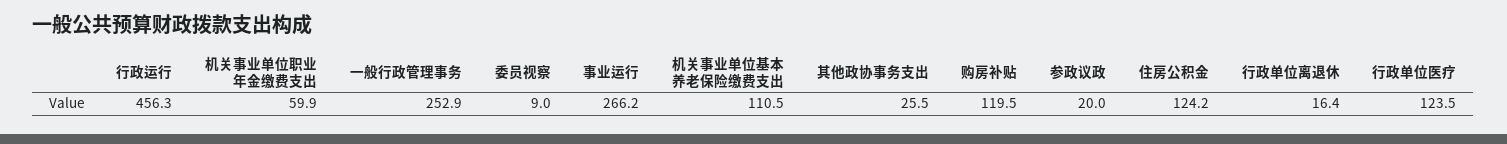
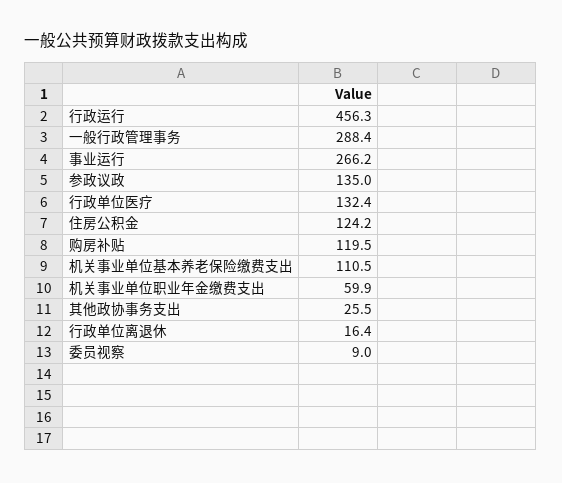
  {
    "行政运行": 456.3,
    "机关事业单位职业年金缴费支出": 59.9,
-   "一般行政管理事务": 252.9,
+   "一般行政管理事务": 288.4,
    "委员视察": 9,
    "事业运行": 266.2,
    "机关事业单位基本养老保险缴费支出": 110.5,
    "其他政协事务支出": 25.5,
    "购房补贴": 119.5,
-   "参政议政": 20,
+   "参政议政": 135,
    "住房公积金": 124.2,
    "行政单位离退休": 16.4,
-   "行政单位医疗": 123.5
+   "行政单位医疗": 132.4
  }

